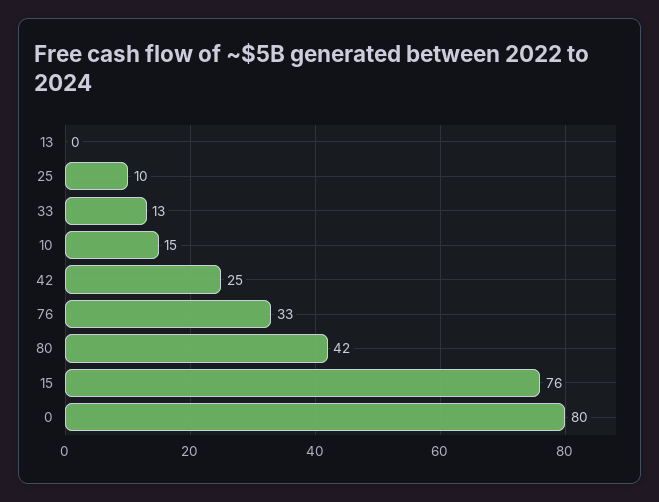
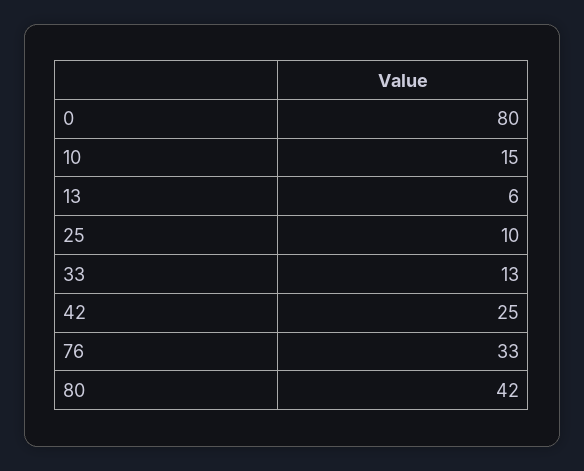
  {
-   "13": 0,
+   "13": 6,
    "25": 10,
    "33": 13,
    "10": 15,
    "42": 25,
    "76": 33,
    "80": 42,
-   "15": 76,
    "0": 80
  }

